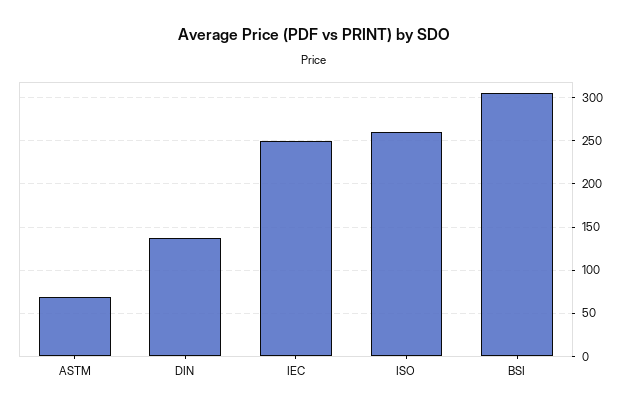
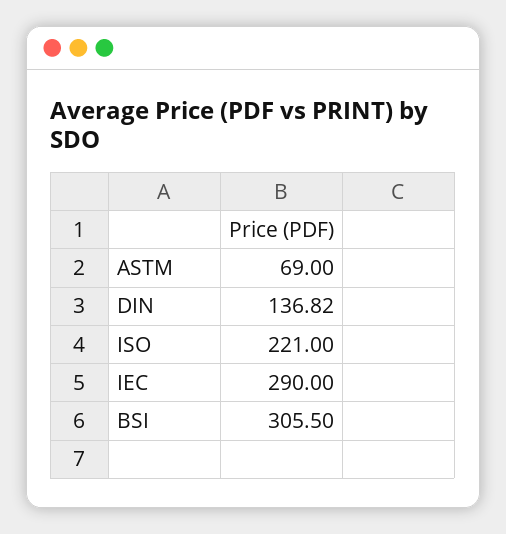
  {
    "ASTM": 69,
    "DIN": 136.82,
-   "IEC": 250,
+   "IEC": 290,
-   "ISO": 260,
+   "ISO": 221,
    "BSI": 305.5
  }

